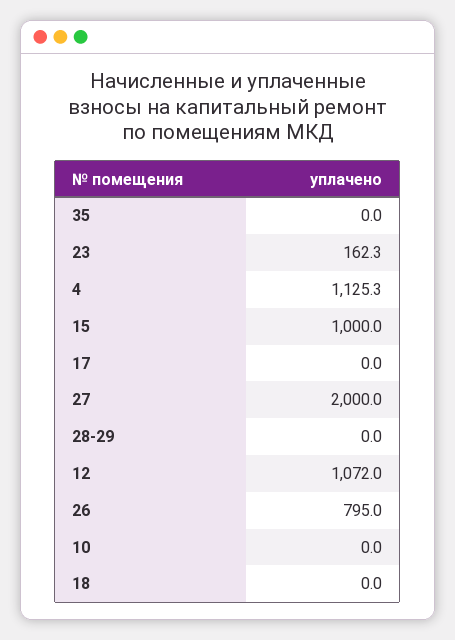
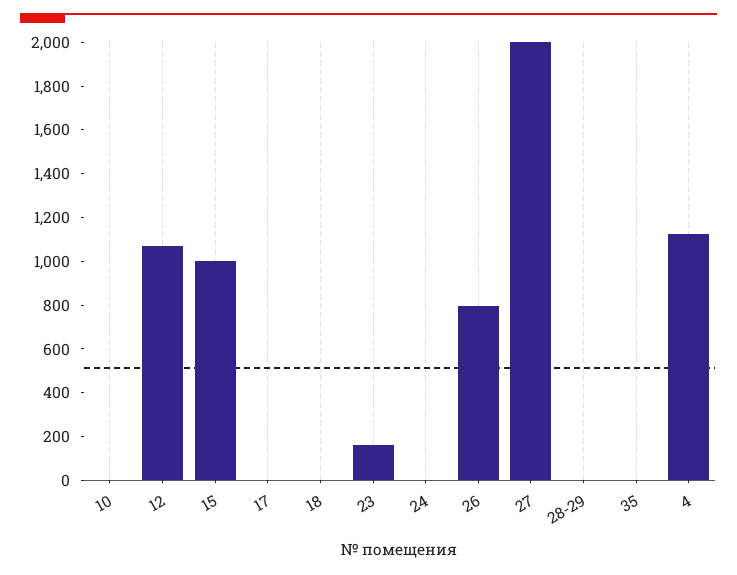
  {
    "35": 0,
    "23": 162.3,
    "4": 1125.3,
    "15": 1000,
    "17": 0,
    "27": 2000,
    "28-29": 0,
    "12": 1072,
    "26": 795,
    "10": 0,
-   "18": 0
+   "18": 0,
+   "24": 0
  }

